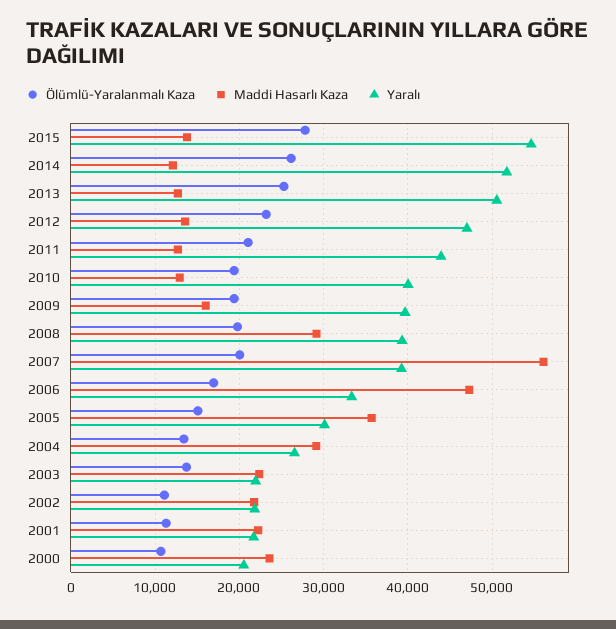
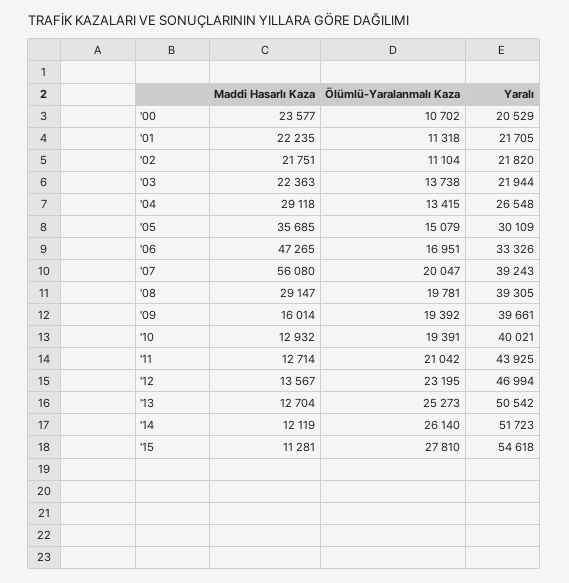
  {
    "Ölümlü-Yaralanmalı Kaza": {
      "2015": 27810,
      "2014": 26140,
      "2013": 25273,
      "2012": 23195,
      "2011": 21042,
      "2010": 19391,
      "2009": 19392,
      "2008": 19781,
      "2007": 20047,
      "2006": 16951,
      "2005": 15079,
      "2004": 13415,
      "2003": 13738,
      "2002": 11104,
      "2001": 11318,
      "2000": 10702
    },
    "Maddi Hasarlı Kaza": {
-     "2015": 14000,
+     "2015": 11281,
      "2014": 12119,
      "2013": 12704,
      "2012": 13567,
      "2011": 12714,
      "2010": 12932,
      "2009": 16014,
      "2008": 29147,
      "2007": 56080,
      "2006": 47265,
      "2005": 35685,
      "2004": 29118,
      "2003": 22363,
      "2002": 21751,
      "2001": 22235,
      "2000": 23577
    },
    "Yaralı": {
      "2015": 54618,
      "2014": 51723,
      "2013": 50542,
      "2012": 46994,
      "2011": 43925,
      "2010": 40021,
      "2009": 39661,
      "2008": 39305,
      "2007": 39243,
      "2006": 33326,
      "2005": 30109,
      "2004": 26548,
      "2003": 21944,
      "2002": 21820,
      "2001": 21705,
      "2000": 20529
    }
  }

